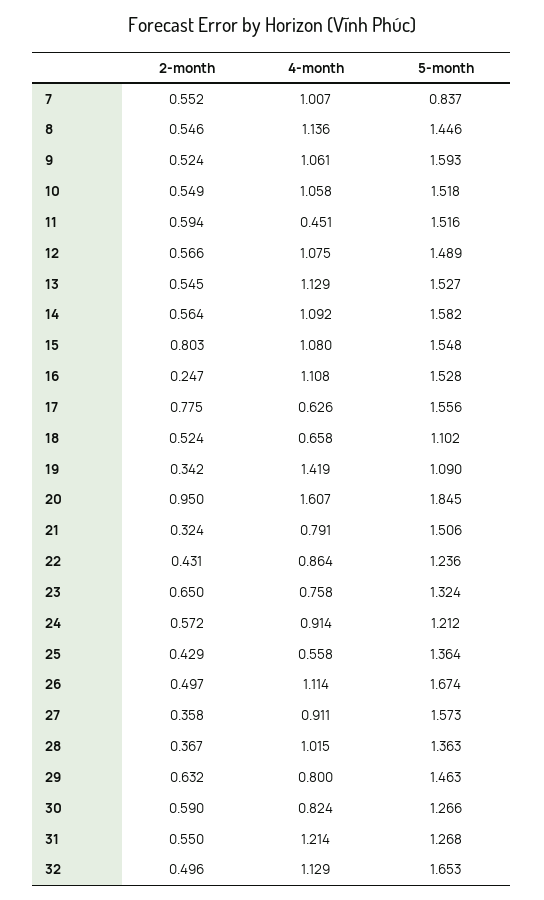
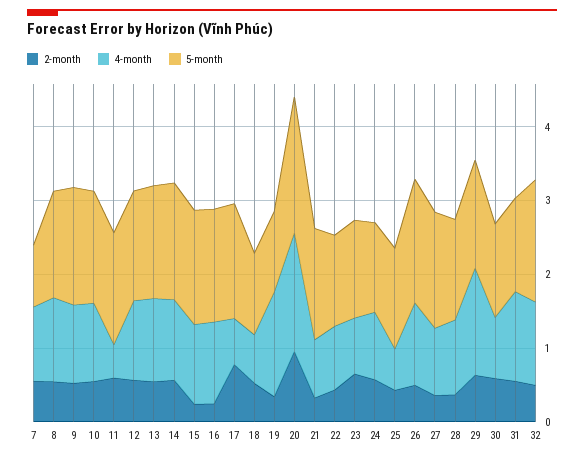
  {
    "2-month": {
      "7": 0.552,
      "8": 0.546,
      "9": 0.524,
      "10": 0.549,
      "11": 0.594,
      "12": 0.566,
      "13": 0.545,
      "14": 0.564,
-     "15": 0.803,
+     "15": 0.2,
      "16": 0.247,
      "17": 0.775,
      "18": 0.524,
      "19": 0.342,
      "20": 0.95,
      "21": 0.324,
      "22": 0.431,
      "23": 0.65,
      "24": 0.572,
      "25": 0.429,
      "26": 0.497,
      "27": 0.358,
      "28": 0.367,
      "29": 0.632,
      "30": 0.59,
      "31": 0.55,
      "32": 0.496
    },
    "4-month": {
      "7": 1.007,
      "8": 1.136,
      "9": 1.061,
      "10": 1.058,
      "11": 0.451,
      "12": 1.075,
      "13": 1.129,
      "14": 1.092,
      "15": 1.08,
      "16": 1.108,
      "17": 0.626,
      "18": 0.658,
      "19": 1.419,
      "20": 1.607,
      "21": 0.791,
      "22": 0.864,
      "23": 0.758,
      "24": 0.914,
      "25": 0.558,
      "26": 1.114,
      "27": 0.911,
      "28": 1.015,
-     "29": 0.8,
+     "29": 1.4,
      "30": 0.824,
      "31": 1.214,
      "32": 1.129
    },
    "5-month": {
      "7": 0.837,
      "8": 1.446,
      "9": 1.593,
      "10": 1.518,
      "11": 1.516,
      "12": 1.489,
      "13": 1.527,
      "14": 1.582,
      "15": 1.548,
      "16": 1.528,
      "17": 1.556,
      "18": 1.102,
      "19": 1.09,
      "20": 1.845,
      "21": 1.506,
      "22": 1.236,
      "23": 1.324,
      "24": 1.212,
      "25": 1.364,
      "26": 1.674,
      "27": 1.573,
      "28": 1.363,
      "29": 1.463,
      "30": 1.266,
      "31": 1.268,
      "32": 1.653
    }
  }

